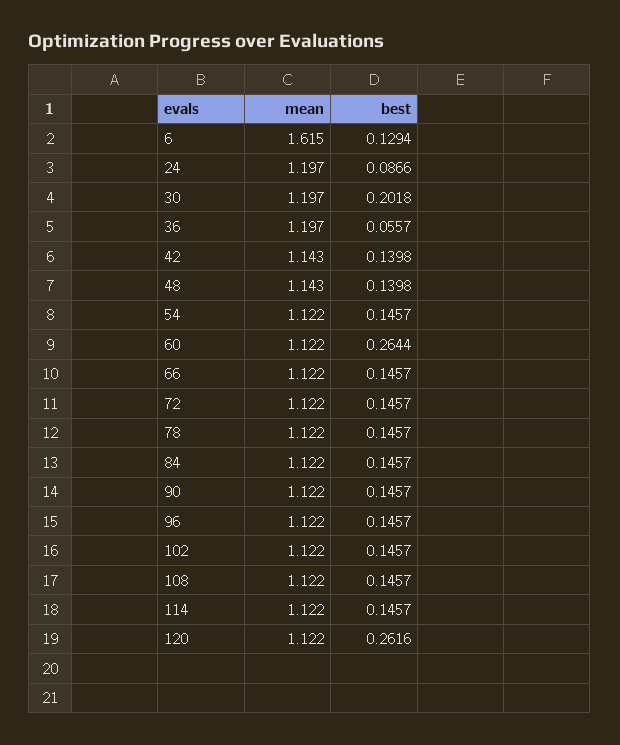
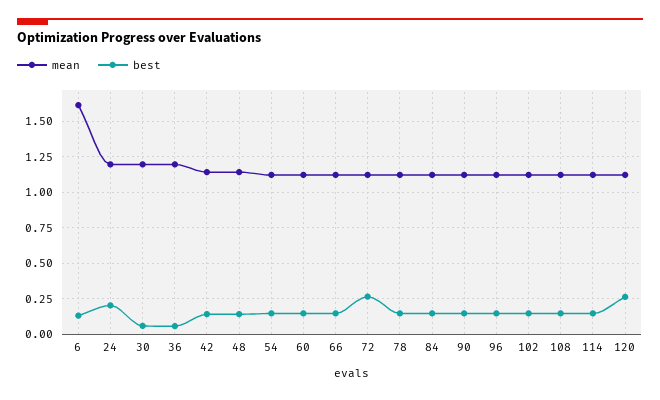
  {
    "mean": {
      "6": 1.615,
      "24": 1.197,
      "30": 1.197,
      "36": 1.197,
      "42": 1.143,
      "48": 1.143,
      "54": 1.122,
      "60": 1.122,
      "66": 1.122,
      "72": 1.122,
      "78": 1.122,
      "84": 1.122,
      "90": 1.122,
      "96": 1.122,
      "102": 1.122,
      "108": 1.122,
      "114": 1.122,
      "120": 1.122
    },
    "best": {
      "6": 0.1294,
-     "24": 0.0866,
+     "24": 0.2,
-     "30": 0.2018,
+     "30": 0.05,
      "36": 0.0557,
      "42": 0.1398,
      "48": 0.1398,
      "54": 0.1457,
-     "60": 0.2644,
+     "60": 0.15,
      "66": 0.1457,
-     "72": 0.1457,
+     "72": 0.25,
      "78": 0.1457,
      "84": 0.1457,
      "90": 0.1457,
      "96": 0.1457,
      "102": 0.1457,
      "108": 0.1457,
      "114": 0.1457,
      "120": 0.2616
    }
  }

